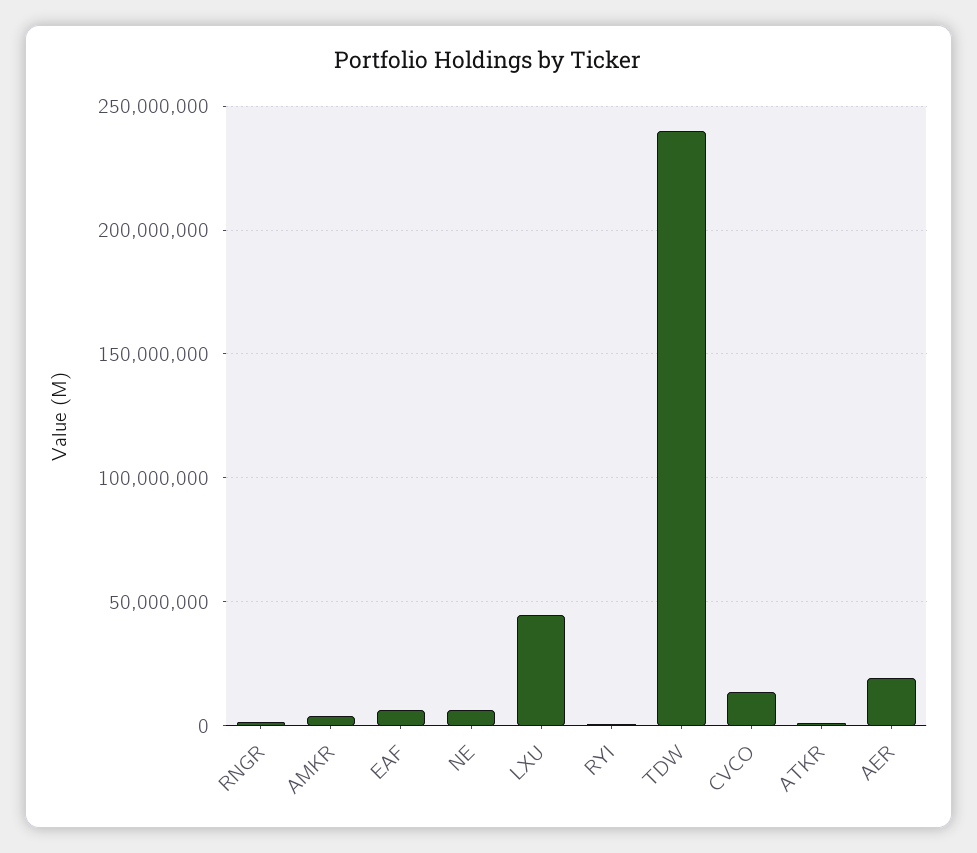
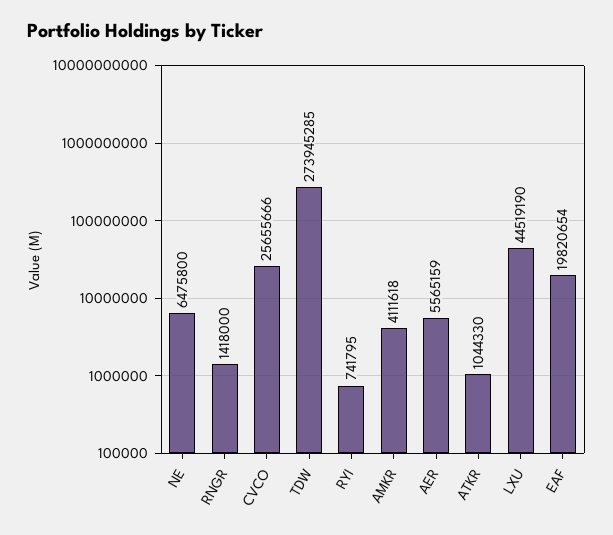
  {
    "RNGR": 1418000,
    "AMKR": 4111618,
-   "EAF": 5000000,
+   "EAF": 19820654,
    "NE": 6475800,
    "LXU": 44519190,
    "RYI": 741795,
-   "TDW": 240000000,
+   "TDW": 273945285,
-   "CVCO": 15000000,
+   "CVCO": 25655666,
    "ATKR": 1044330,
-   "AER": 20000000
+   "AER": 5565159
  }

